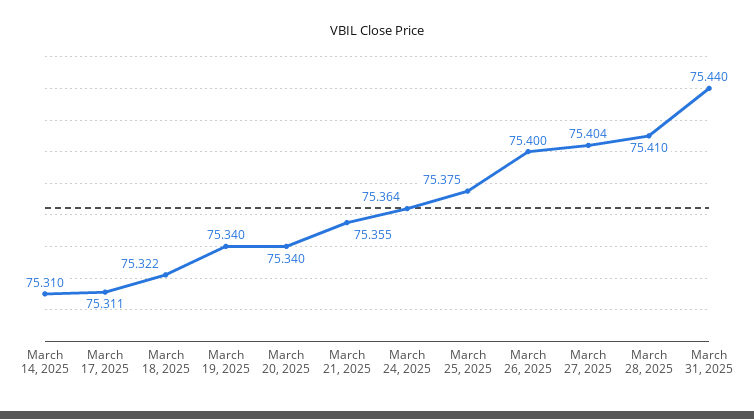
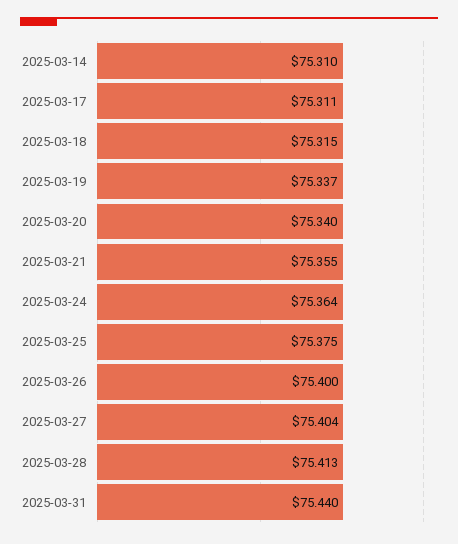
  {
    "March 14, 2025": 75.31,
    "March 17, 2025": 75.311,
-   "March 18, 2025": 75.322,
+   "March 18, 2025": 75.315,
-   "March 19, 2025": 75.34,
+   "March 19, 2025": 75.337,
    "March 20, 2025": 75.34,
    "March 21, 2025": 75.355,
    "March 24, 2025": 75.364,
    "March 25, 2025": 75.375,
    "March 26, 2025": 75.4,
    "March 27, 2025": 75.404,
-   "March 28, 2025": 75.41,
+   "March 28, 2025": 75.413,
    "March 31, 2025": 75.44
  }

